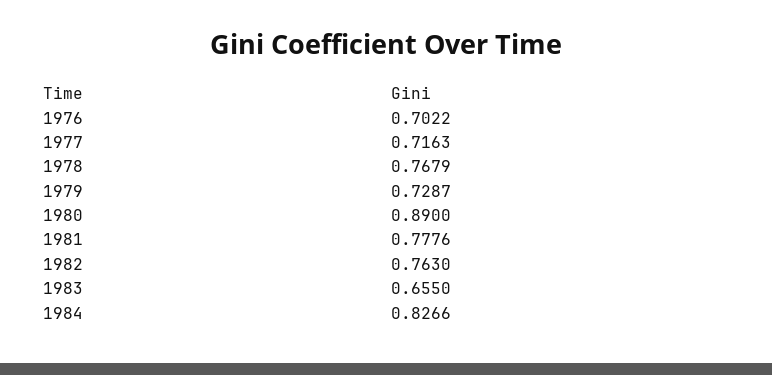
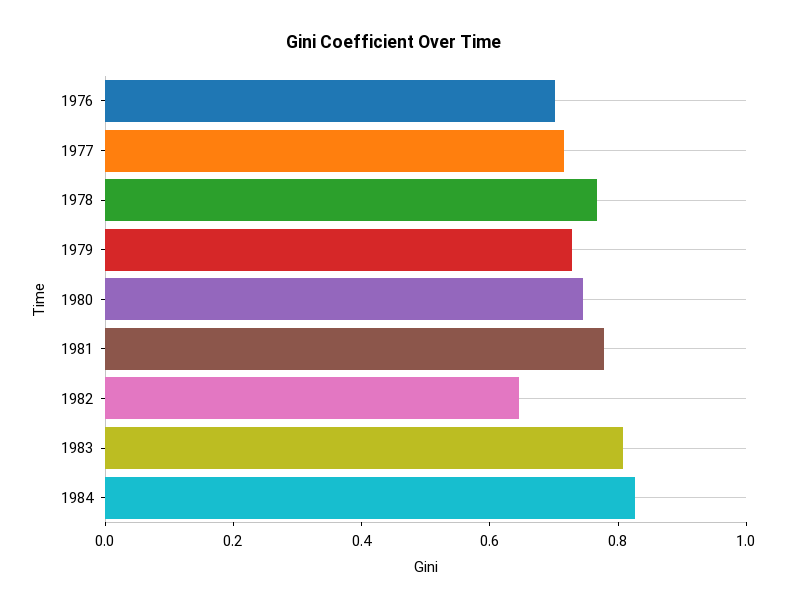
  {
    "1976": 0.7022,
    "1977": 0.7163,
    "1978": 0.7679,
    "1979": 0.7287,
-   "1980": 0.89,
+   "1980": 0.75,
    "1981": 0.7776,
-   "1982": 0.763,
+   "1982": 0.65,
-   "1983": 0.655,
+   "1983": 0.8,
    "1984": 0.8266
  }

